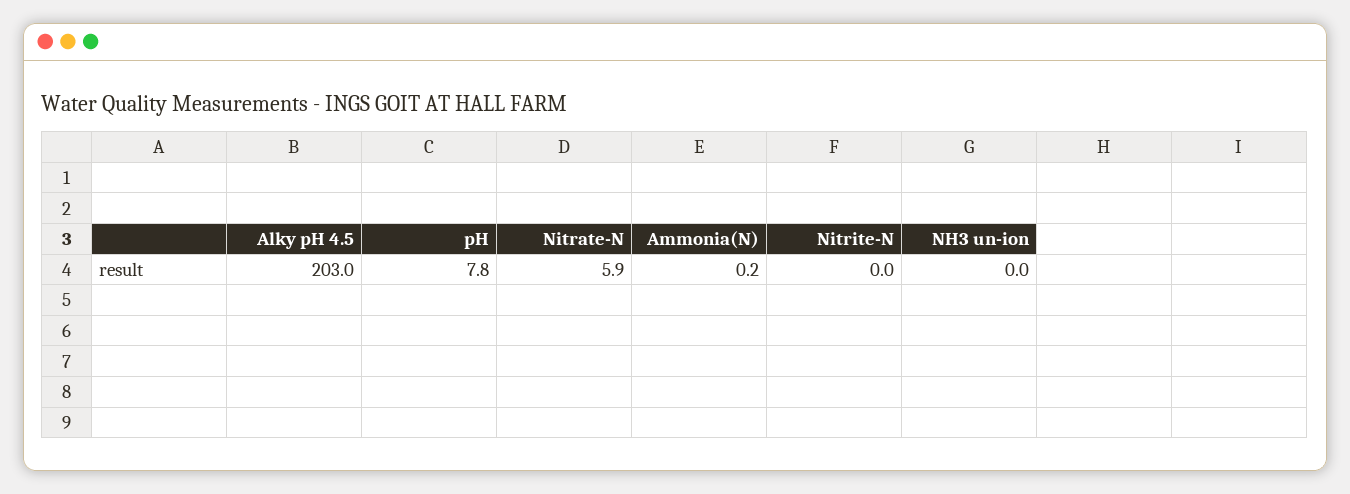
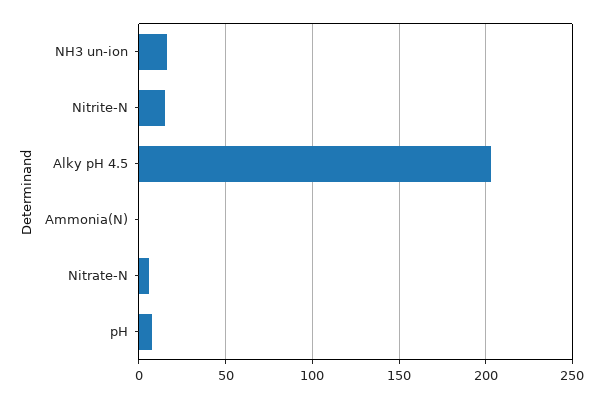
  {
    "Alky pH 4.5": 203,
    "pH": 7.8,
    "Nitrate-N": 5.9,
    "Ammonia(N)": 0.2,
-   "Nitrite-N": 0,
+   "Nitrite-N": 15,
-   "NH3 un-ion": 0
+   "NH3 un-ion": 15
  }

